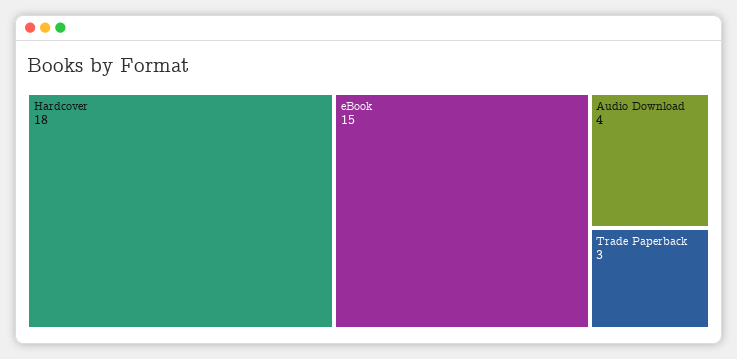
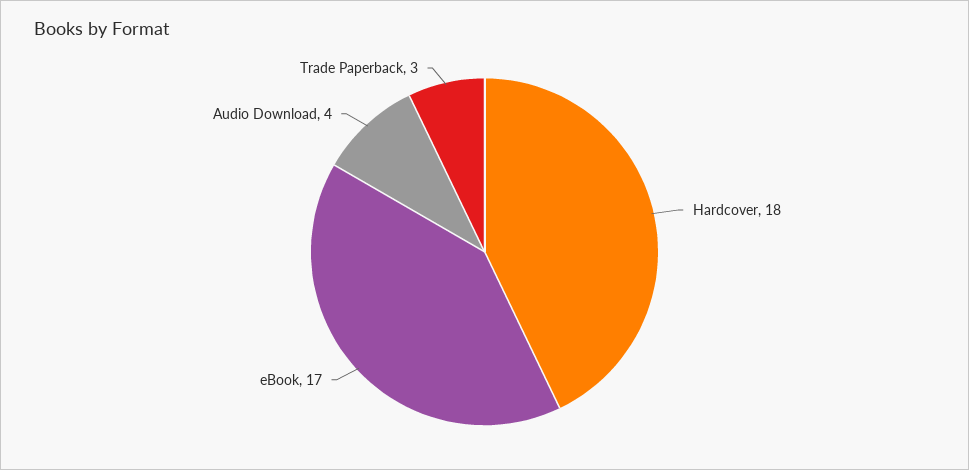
  {
    "Hardcover": 18,
-   "eBook": 15,
+   "eBook": 17,
    "Audio Download": 4,
    "Trade Paperback": 3
  }

